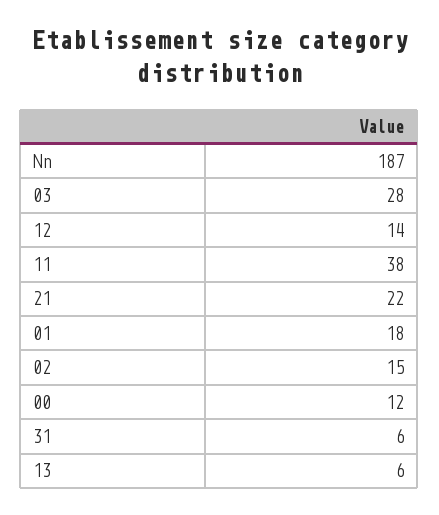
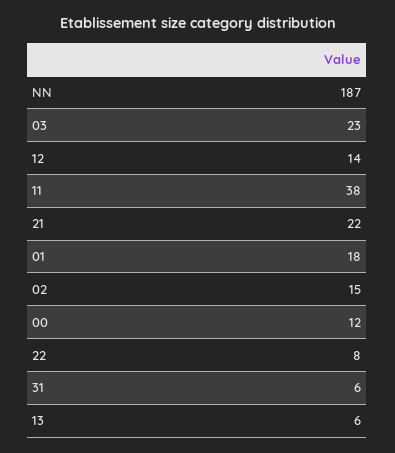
  {
    "Nn": 187,
-   "03": 28,
+   "03": 23,
    "12": 14,
    "11": 38,
    "21": 22,
    "01": 18,
    "02": 15,
    "00": 12,
    "31": 6,
-   "13": 6
+   "13": 6,
+   "22": 8
  }

